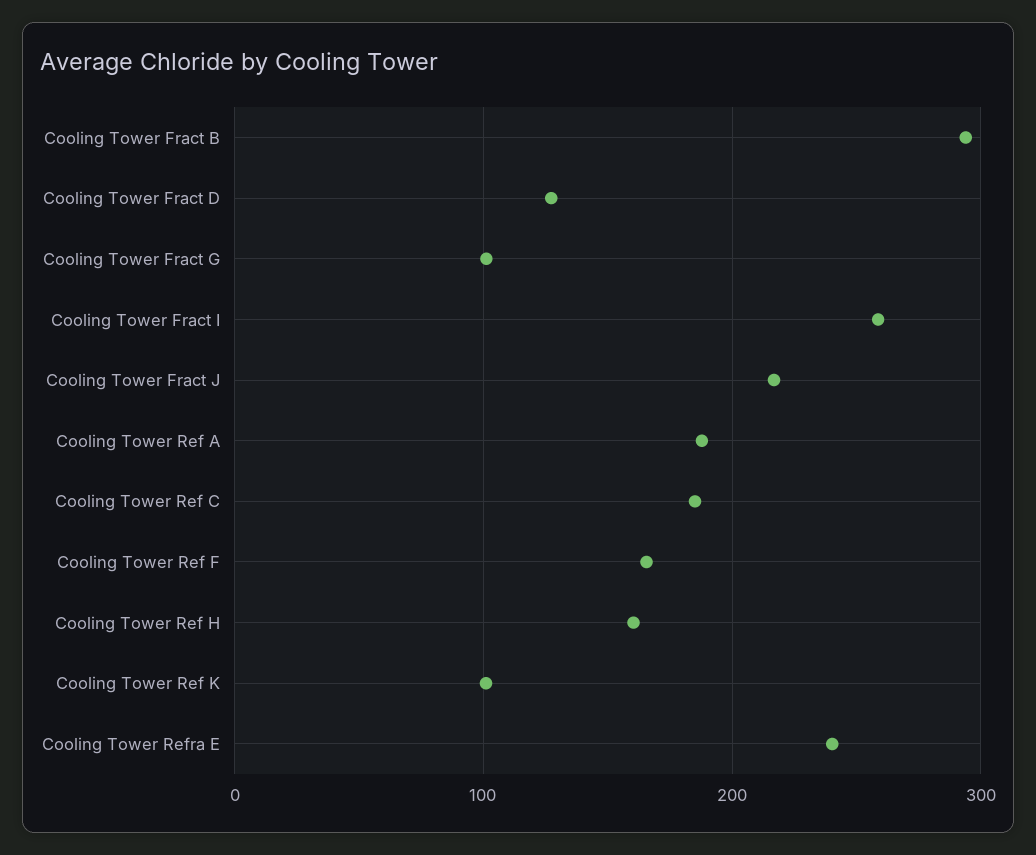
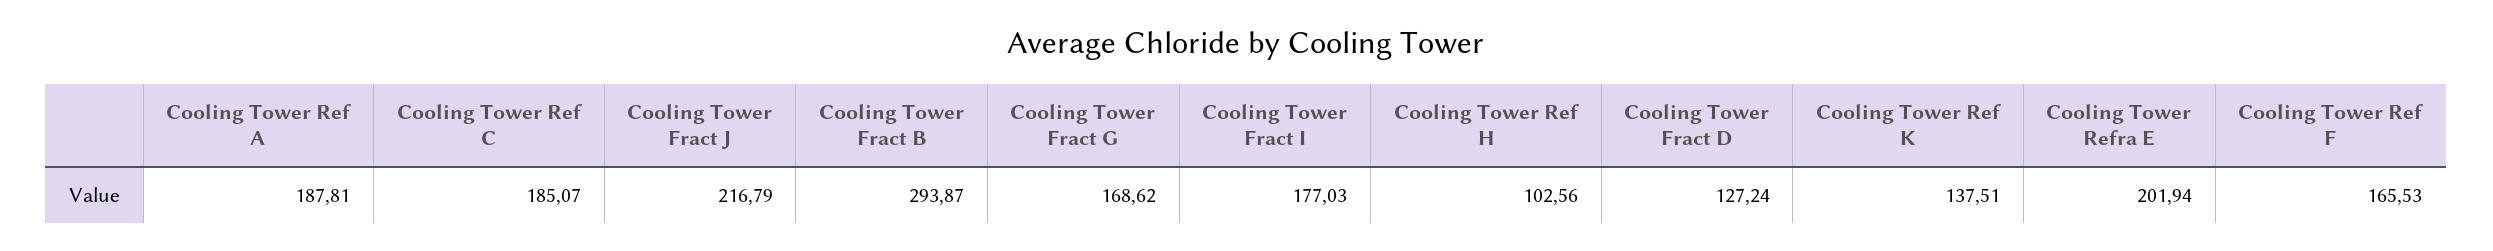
  {
    "Cooling Tower Fract B": 293.87,
    "Cooling Tower Fract D": 127.24,
-   "Cooling Tower Fract G": 100,
+   "Cooling Tower Fract G": 168.62,
-   "Cooling Tower Fract I": 260,
+   "Cooling Tower Fract I": 177.03,
    "Cooling Tower Fract J": 216.79,
    "Cooling Tower Ref A": 187.81,
    "Cooling Tower Ref C": 185.07,
    "Cooling Tower Ref F": 165.53,
-   "Cooling Tower Ref H": 160,
+   "Cooling Tower Ref H": 102.56,
-   "Cooling Tower Ref K": 100,
+   "Cooling Tower Ref K": 137.51,
-   "Cooling Tower Refra E": 240
+   "Cooling Tower Refra E": 201.94
  }

